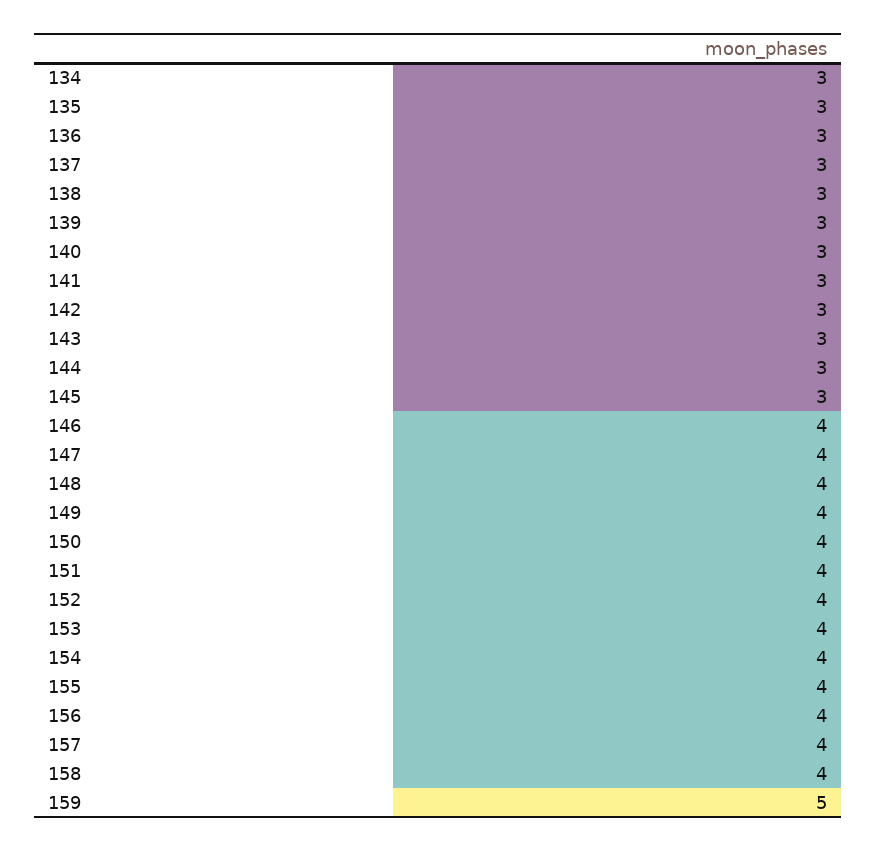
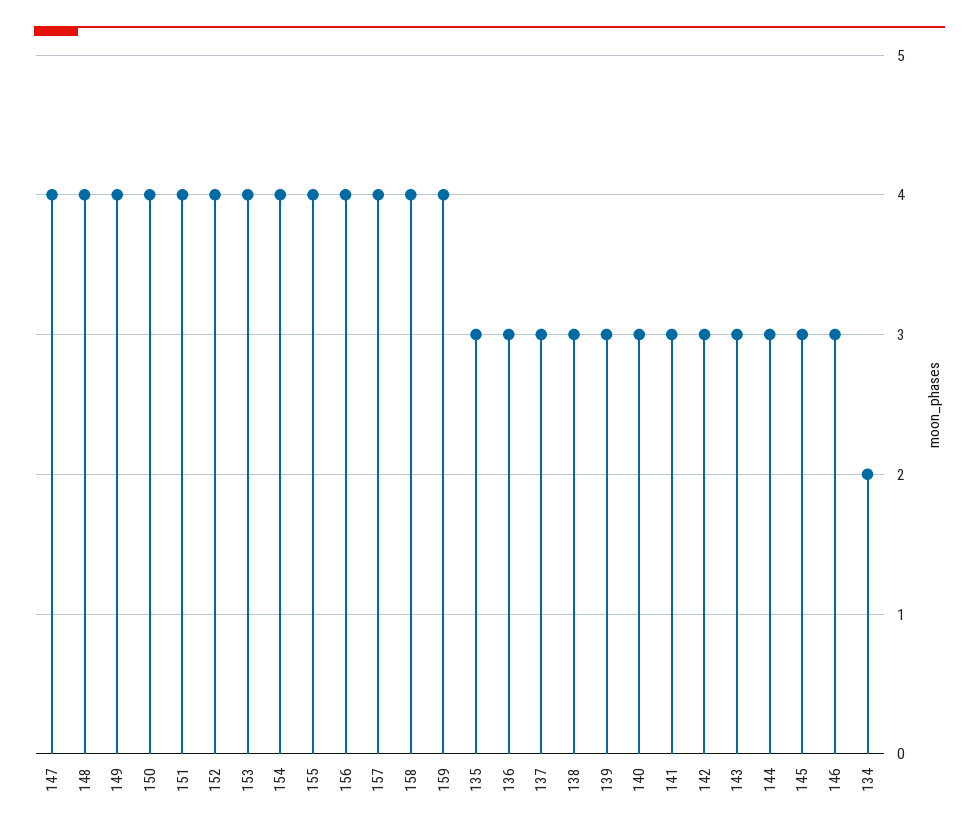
  {
-   "134": 3,
+   "134": 2,
    "135": 3,
    "136": 3,
    "137": 3,
    "138": 3,
    "139": 3,
    "140": 3,
    "141": 3,
    "142": 3,
    "143": 3,
    "144": 3,
    "145": 3,
-   "146": 4,
+   "146": 3,
    "147": 4,
    "148": 4,
    "149": 4,
    "150": 4,
    "151": 4,
    "152": 4,
    "153": 4,
    "154": 4,
    "155": 4,
    "156": 4,
    "157": 4,
    "158": 4,
-   "159": 5
+   "159": 4
  }

